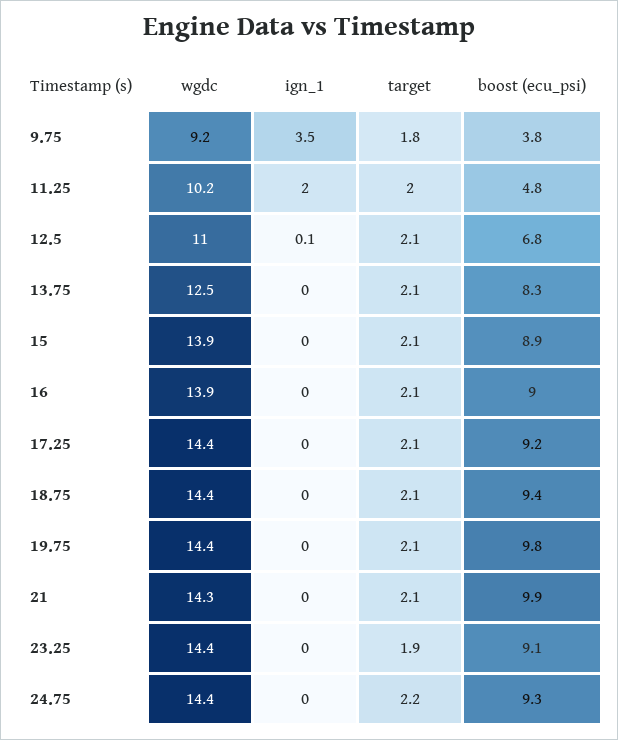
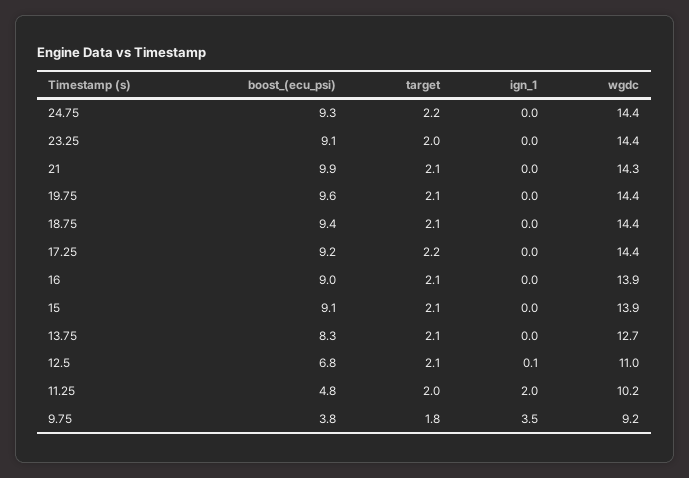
  {
    "wgdc": {
      "9.75": 9.2,
      "11.25": 10.2,
      "12.5": 11,
-     "13.75": 12.5,
+     "13.75": 12.7,
      "15": 13.9,
      "16": 13.9,
      "17.25": 14.4,
      "18.75": 14.4,
      "19.75": 14.4,
      "21": 14.3,
      "23.25": 14.4,
      "24.75": 14.4
    },
    "ign_1": {
      "9.75": 3.5,
      "11.25": 2,
      "12.5": 0.1,
      "13.75": 0,
      "15": 0,
      "16": 0,
      "17.25": 0,
      "18.75": 0,
      "19.75": 0,
      "21": 0,
      "23.25": 0,
      "24.75": 0
    },
    "target": {
      "9.75": 1.8,
      "11.25": 2,
      "12.5": 2.1,
      "13.75": 2.1,
      "15": 2.1,
      "16": 2.1,
-     "17.25": 2.1,
+     "17.25": 2.2,
      "18.75": 2.1,
      "19.75": 2.1,
      "21": 2.1,
-     "23.25": 1.9,
+     "23.25": 2,
      "24.75": 2.2
    },
    "boost (ecu_psi)": {
      "9.75": 3.8,
      "11.25": 4.8,
      "12.5": 6.8,
      "13.75": 8.3,
-     "15": 8.9,
+     "15": 9.1,
      "16": 9,
      "17.25": 9.2,
      "18.75": 9.4,
-     "19.75": 9.8,
+     "19.75": 9.6,
      "21": 9.9,
      "23.25": 9.1,
      "24.75": 9.3
    }
  }

